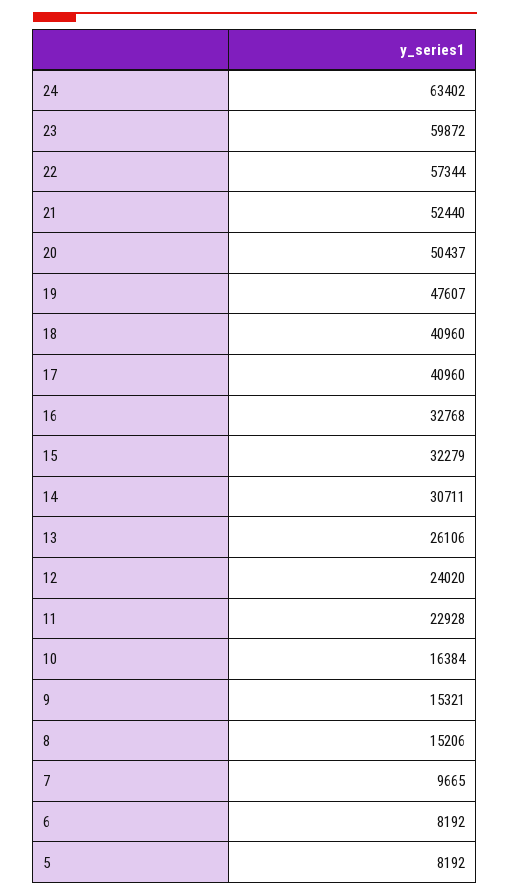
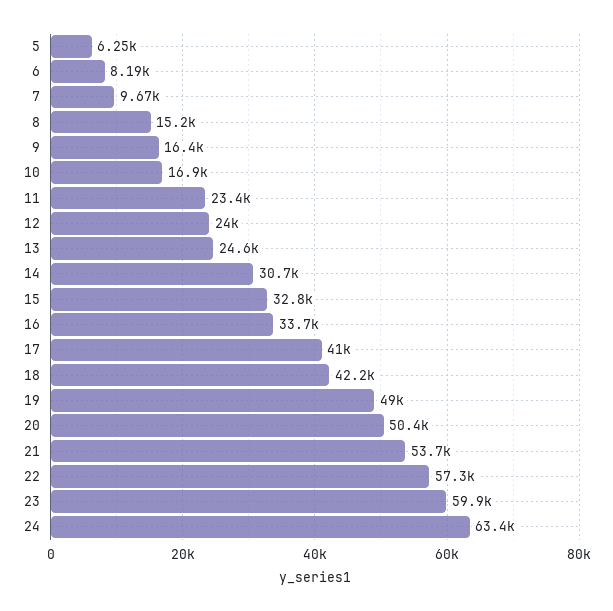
  {
    "24": 63402,
    "23": 59872,
    "22": 57344,
-   "21": 52440,
+   "21": 53700,
    "20": 50437,
-   "19": 47607,
+   "19": 49000,
-   "18": 40960,
+   "18": 42200,
    "17": 40960,
-   "16": 32768,
+   "16": 33700,
-   "15": 32279,
+   "15": 32800,
    "14": 30711,
-   "13": 26106,
+   "13": 24600,
    "12": 24020,
-   "11": 22928,
+   "11": 23400,
-   "10": 16384,
+   "10": 16900,
-   "9": 15321,
+   "9": 16400,
    "8": 15206,
    "7": 9665,
    "6": 8192,
-   "5": 8192
+   "5": 6250
  }

